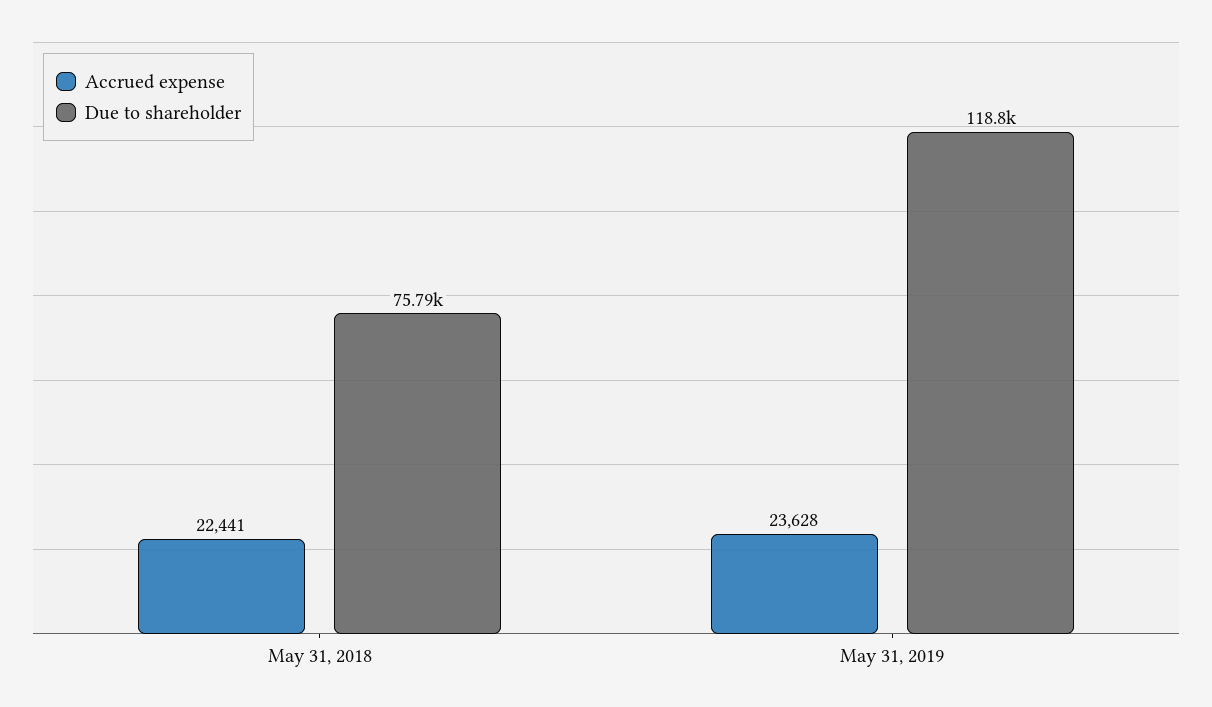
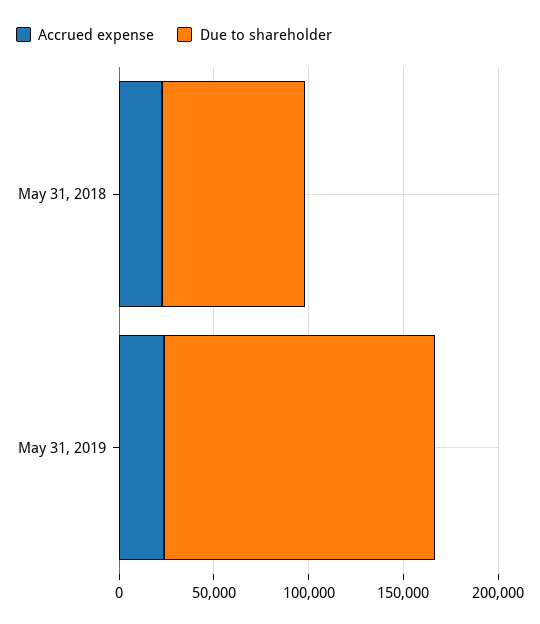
  {
    "Accrued expense": {
      "May 31, 2018": 22441,
      "May 31, 2019": 23628
    },
    "Due to shareholder": {
      "May 31, 2018": 75790,
-     "May 31, 2019": 118800
+     "May 31, 2019": 140000
    }
  }

